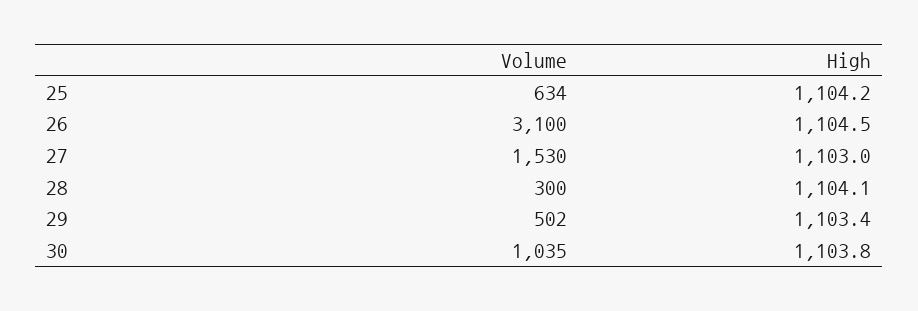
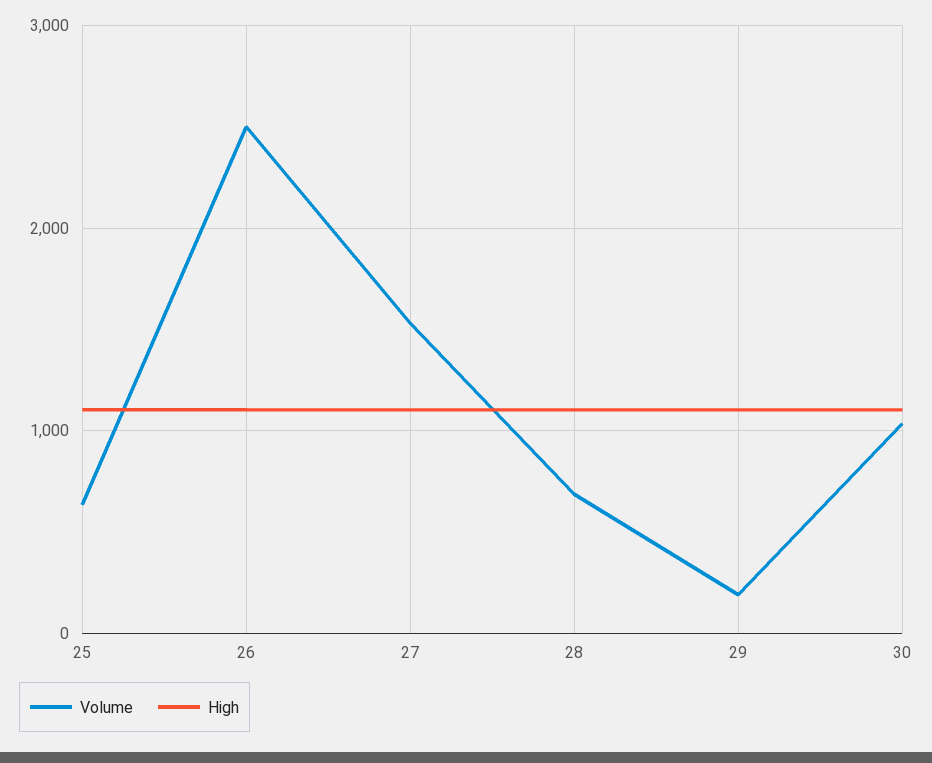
  {
    "Volume": {
      "25": 634,
-     "26": 3100,
+     "26": 2500,
      "27": 1530,
-     "28": 300,
+     "28": 700,
-     "29": 502,
+     "29": 200,
      "30": 1035
    },
    "High": {
      "25": 1104.2,
      "26": 1104.5,
      "27": 1103,
      "28": 1104.1,
      "29": 1103.4,
      "30": 1103.8
    }
  }

